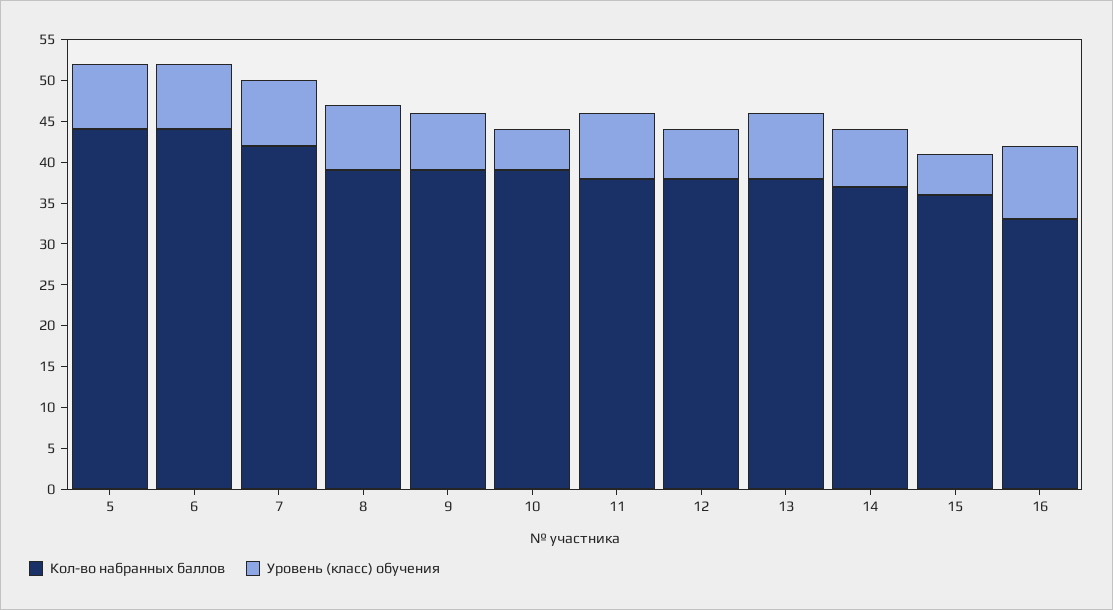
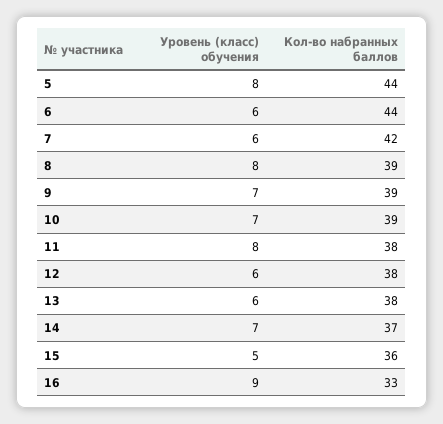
  {
    "Кол-во набранных баллов": {
      "5": 44,
      "6": 44,
      "7": 42,
      "8": 39,
      "9": 39,
      "10": 39,
      "11": 38,
      "12": 38,
      "13": 38,
      "14": 37,
      "15": 36,
      "16": 33
    },
    "Уровень (класс) обучения": {
      "5": 8,
-     "6": 8,
+     "6": 6,
-     "7": 8,
+     "7": 6,
      "8": 8,
      "9": 7,
-     "10": 5,
+     "10": 7,
      "11": 8,
      "12": 6,
-     "13": 8,
+     "13": 6,
      "14": 7,
      "15": 5,
      "16": 9
    }
  }

